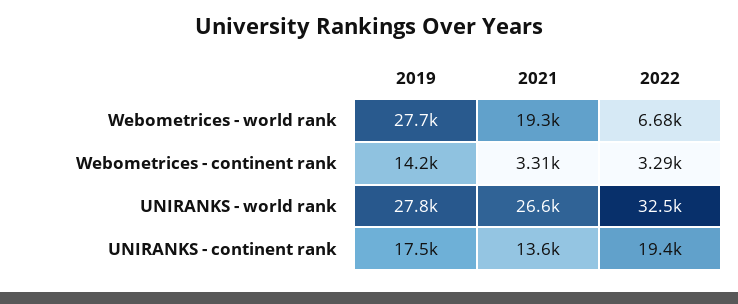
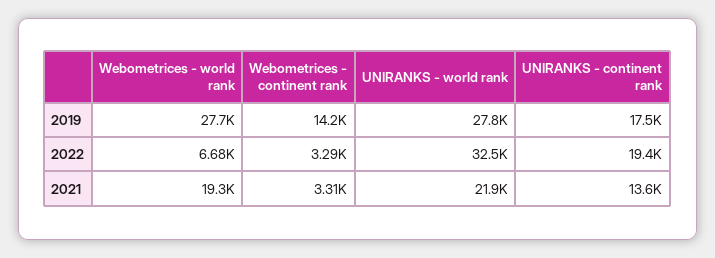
  {
    "2019": {
      "Webometrices - world rank": 27700,
      "Webometrices - continent rank": 14200,
      "UNIRANKS - world rank": 27800,
      "UNIRANKS - continent rank": 17500
    },
    "2021": {
      "Webometrices - world rank": 19300,
      "Webometrices - continent rank": 3310,
-     "UNIRANKS - world rank": 26600,
+     "UNIRANKS - world rank": 21900,
      "UNIRANKS - continent rank": 13600
    },
    "2022": {
      "Webometrices - world rank": 6680,
      "Webometrices - continent rank": 3290,
      "UNIRANKS - world rank": 32500,
      "UNIRANKS - continent rank": 19400
    }
  }

